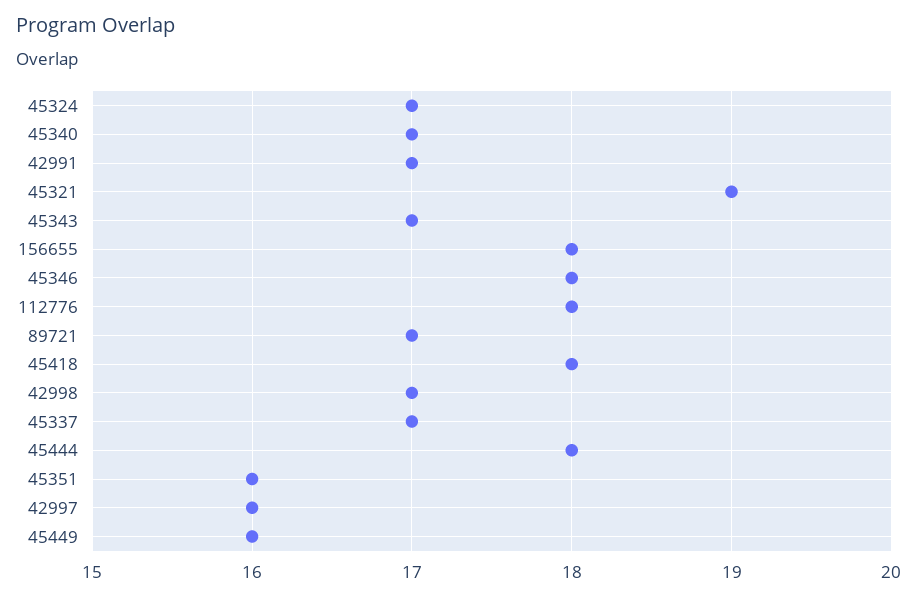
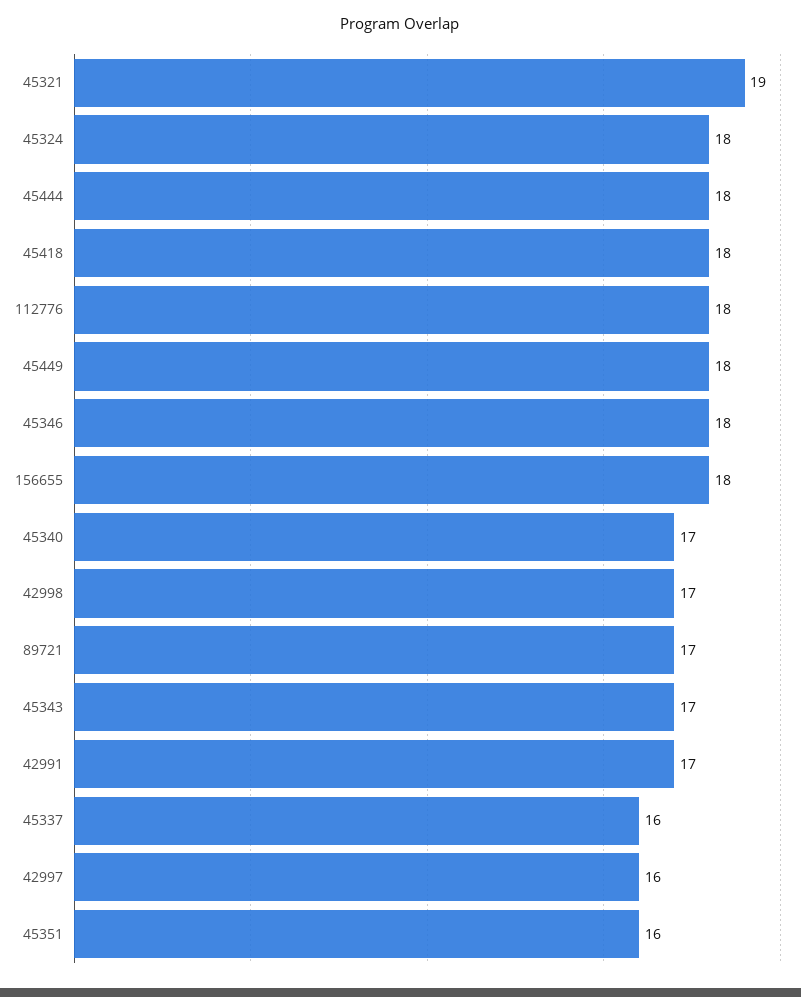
  {
-   "45324": 17,
+   "45324": 18,
    "45340": 17,
    "42991": 17,
    "45321": 19,
    "45343": 17,
    "156655": 18,
    "45346": 18,
    "112776": 18,
    "89721": 17,
    "45418": 18,
    "42998": 17,
-   "45337": 17,
+   "45337": 16,
    "45444": 18,
    "45351": 16,
    "42997": 16,
-   "45449": 16
+   "45449": 18
  }

